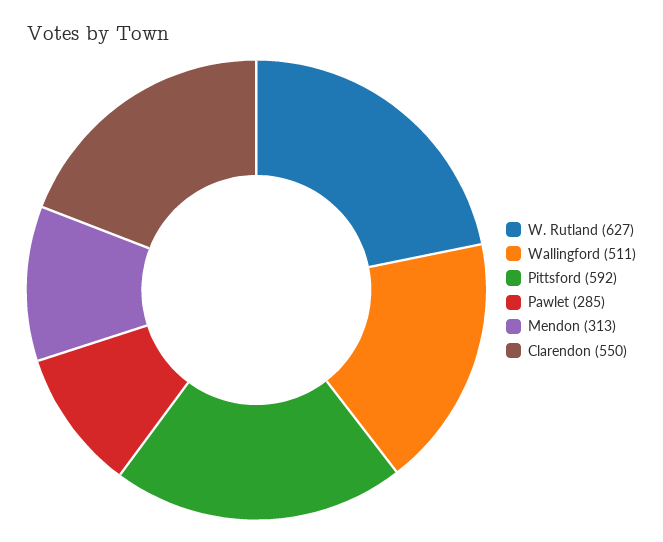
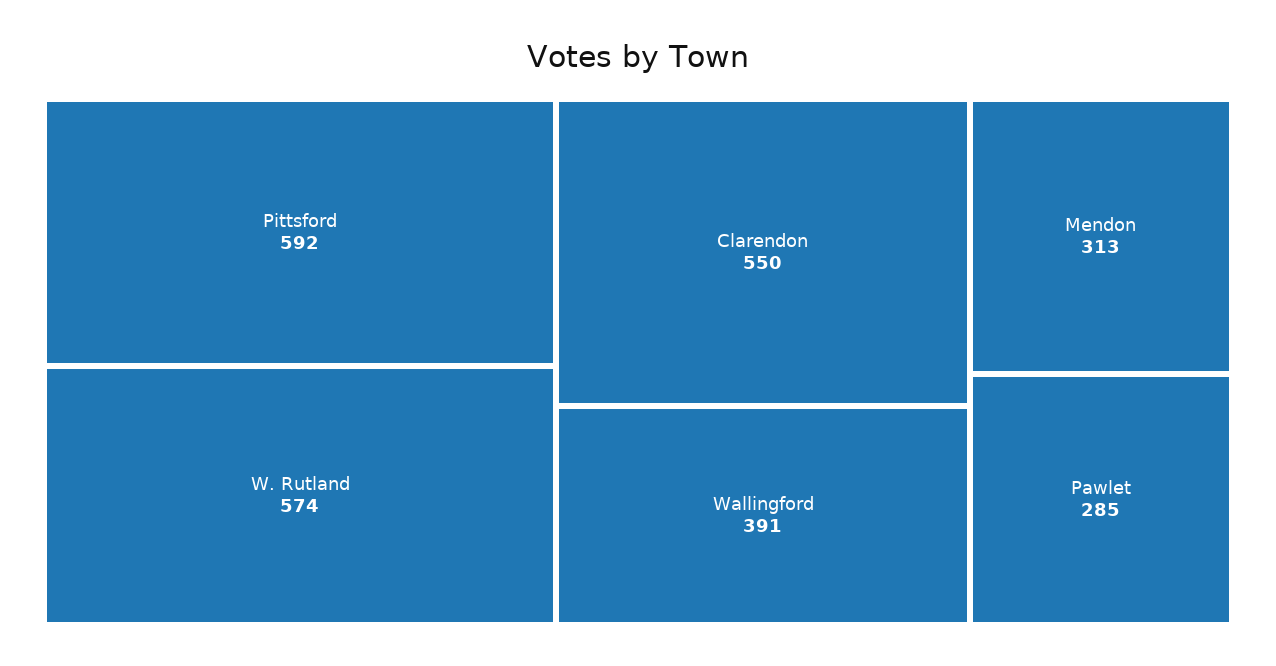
  {
-   "W. Rutland": 627,
+   "W. Rutland": 574,
-   "Wallingford": 511,
+   "Wallingford": 391,
    "Pittsford": 592,
    "Pawlet": 285,
    "Mendon": 313,
    "Clarendon": 550
  }

